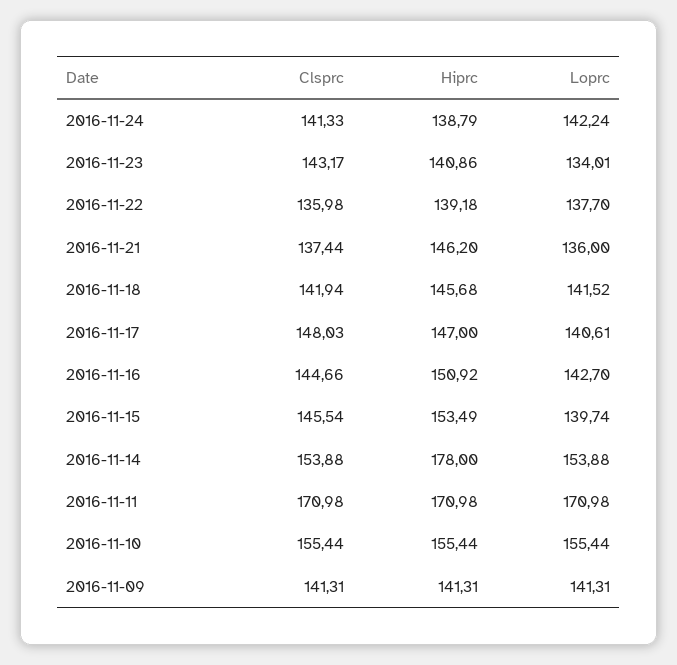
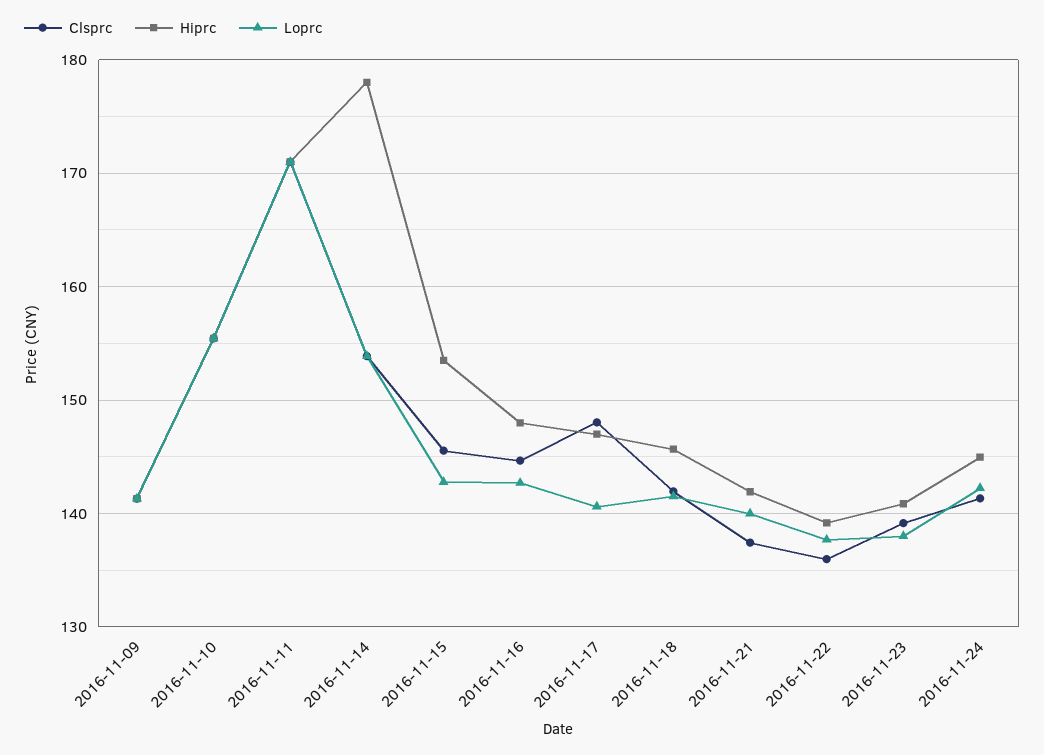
  {
    "Clsprc": {
      "2016-11-24": 141.33,
-     "2016-11-23": 143.17,
+     "2016-11-23": 139,
      "2016-11-22": 135.98,
      "2016-11-21": 137.44,
      "2016-11-18": 141.94,
      "2016-11-17": 148.03,
      "2016-11-16": 144.66,
      "2016-11-15": 145.54,
      "2016-11-14": 153.88,
      "2016-11-11": 170.98,
      "2016-11-10": 155.44,
      "2016-11-09": 141.31
    },
    "Hiprc": {
-     "2016-11-24": 138.79,
+     "2016-11-24": 145,
      "2016-11-23": 140.86,
      "2016-11-22": 139.18,
-     "2016-11-21": 146.2,
+     "2016-11-21": 142,
      "2016-11-18": 145.68,
      "2016-11-17": 147,
-     "2016-11-16": 150.92,
+     "2016-11-16": 148,
      "2016-11-15": 153.49,
      "2016-11-14": 178,
      "2016-11-11": 170.98,
      "2016-11-10": 155.44,
      "2016-11-09": 141.31
    },
    "Loprc": {
      "2016-11-24": 142.24,
-     "2016-11-23": 134.01,
+     "2016-11-23": 138,
      "2016-11-22": 137.7,
-     "2016-11-21": 136,
+     "2016-11-21": 140,
      "2016-11-18": 141.52,
      "2016-11-17": 140.61,
      "2016-11-16": 142.7,
-     "2016-11-15": 139.74,
+     "2016-11-15": 143,
      "2016-11-14": 153.88,
      "2016-11-11": 170.98,
      "2016-11-10": 155.44,
      "2016-11-09": 141.31
    }
  }

